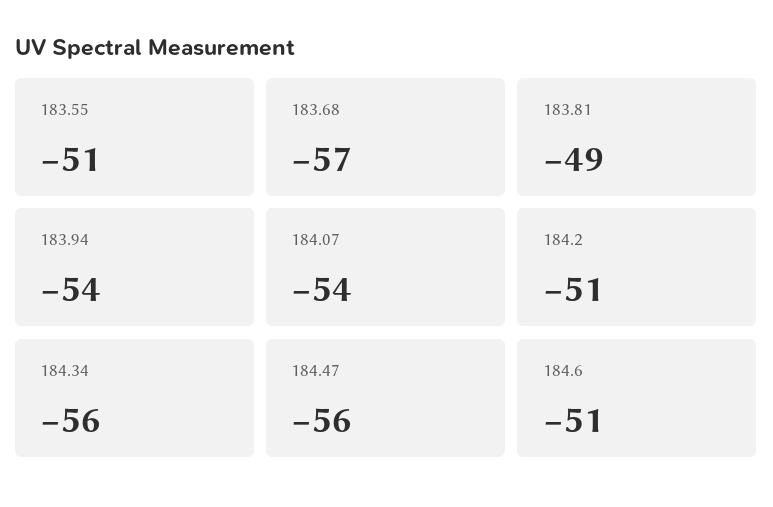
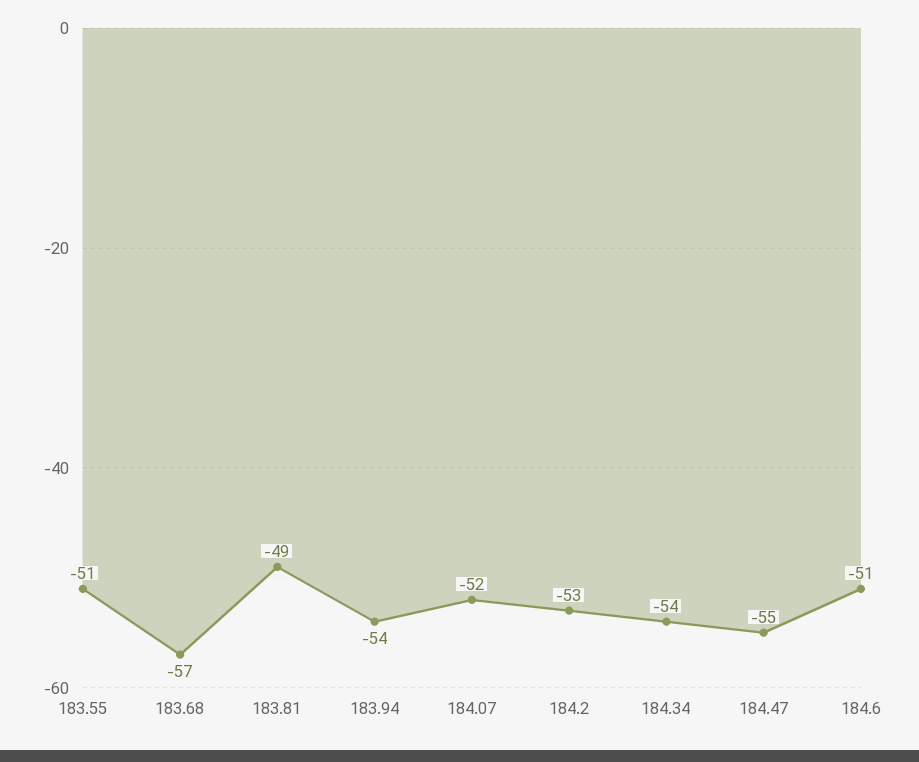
  {
    "183.55": -51,
    "183.68": -57,
    "183.81": -49,
    "183.94": -54,
-   "184.07": -54,
+   "184.07": -52,
-   "184.2": -51,
+   "184.2": -53,
-   "184.34": -56,
+   "184.34": -54,
-   "184.47": -56,
+   "184.47": -55,
    "184.6": -51
  }

